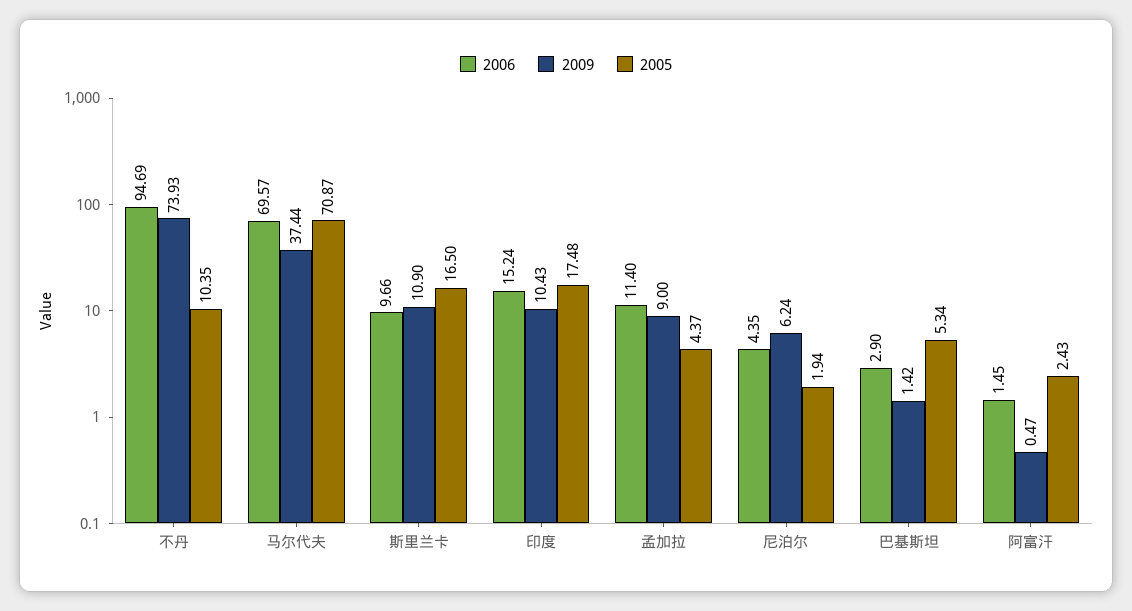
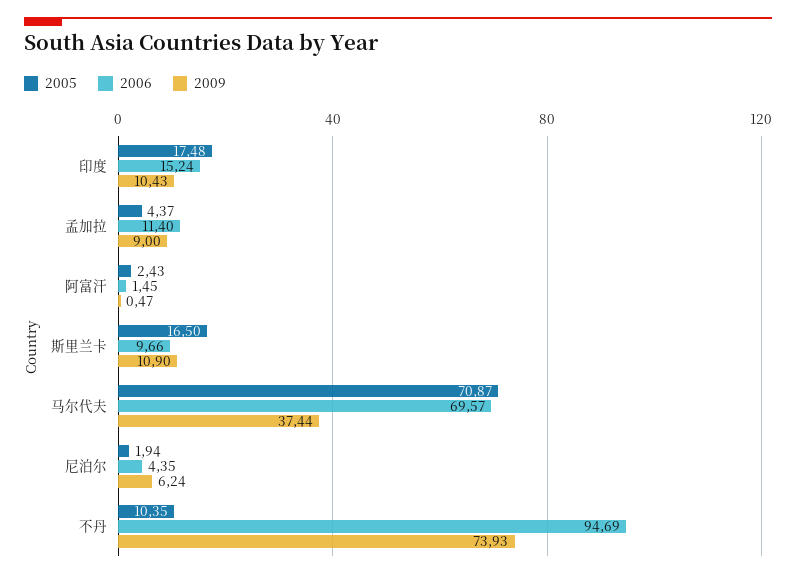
  {
    "2006": {
      "不丹": 94.69,
      "马尔代夫": 69.57,
      "斯里兰卡": 9.66,
      "印度": 15.24,
      "孟加拉": 11.4,
      "尼泊尔": 4.35,
-     "巴基斯坦": 2.9,
      "阿富汗": 1.45
    },
    "2009": {
      "不丹": 73.93,
      "马尔代夫": 37.44,
      "斯里兰卡": 10.9,
      "印度": 10.43,
      "孟加拉": 9,
      "尼泊尔": 6.24,
-     "巴基斯坦": 1.42,
      "阿富汗": 0.47
    },
    "2005": {
      "不丹": 10.35,
      "马尔代夫": 70.87,
      "斯里兰卡": 16.5,
      "印度": 17.48,
      "孟加拉": 4.37,
      "尼泊尔": 1.94,
-     "巴基斯坦": 5.34,
      "阿富汗": 2.43
    }
  }

